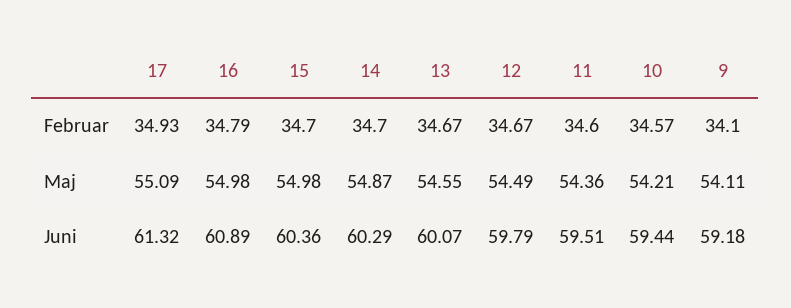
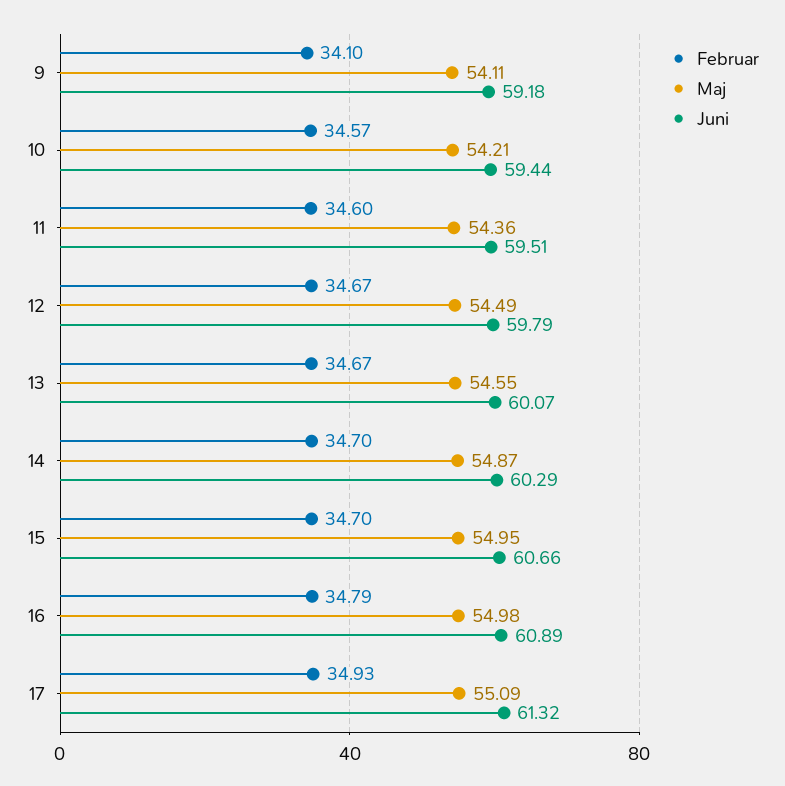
  {
    "Februar": {
      "17": 34.93,
      "16": 34.79,
      "15": 34.7,
      "14": 34.7,
      "13": 34.67,
      "12": 34.67,
      "11": 34.6,
      "10": 34.57,
      "9": 34.1
    },
    "Maj": {
      "17": 55.09,
      "16": 54.98,
-     "15": 54.98,
+     "15": 54.95,
      "14": 54.87,
      "13": 54.55,
      "12": 54.49,
      "11": 54.36,
      "10": 54.21,
      "9": 54.11
    },
    "Juni": {
      "17": 61.32,
      "16": 60.89,
-     "15": 60.36,
+     "15": 60.66,
      "14": 60.29,
      "13": 60.07,
      "12": 59.79,
      "11": 59.51,
      "10": 59.44,
      "9": 59.18
    }
  }

